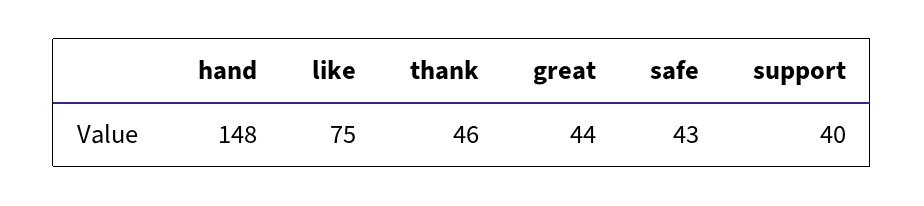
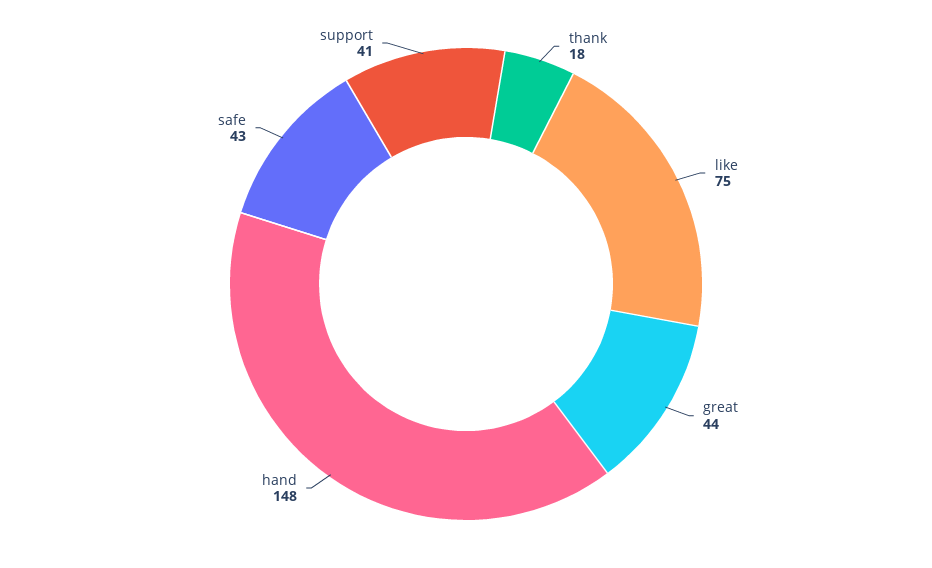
  {
    "hand": 148,
    "like": 75,
-   "thank": 46,
+   "thank": 18,
    "great": 44,
    "safe": 43,
-   "support": 40
+   "support": 41
  }

